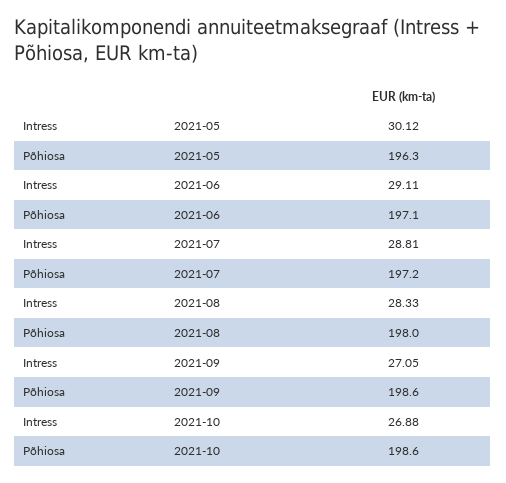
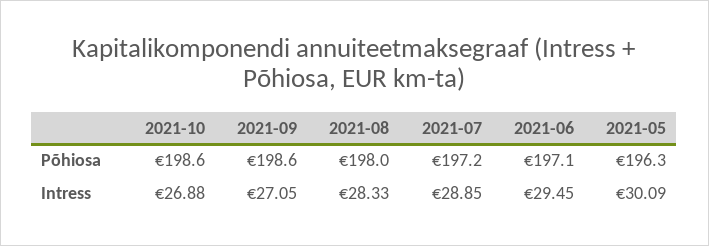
  {
    "Intress": {
-     "2021-05": 30.12,
+     "2021-05": 30.09,
-     "2021-06": 29.11,
+     "2021-06": 29.45,
-     "2021-07": 28.81,
+     "2021-07": 28.85,
      "2021-08": 28.33,
      "2021-09": 27.05,
      "2021-10": 26.88
    },
    "Põhiosa": {
      "2021-05": 196.3,
      "2021-06": 197.1,
      "2021-07": 197.2,
      "2021-08": 198,
      "2021-09": 198.6,
      "2021-10": 198.6
    }
  }

